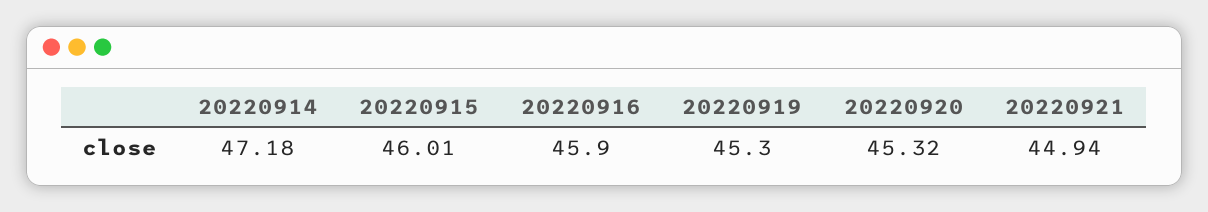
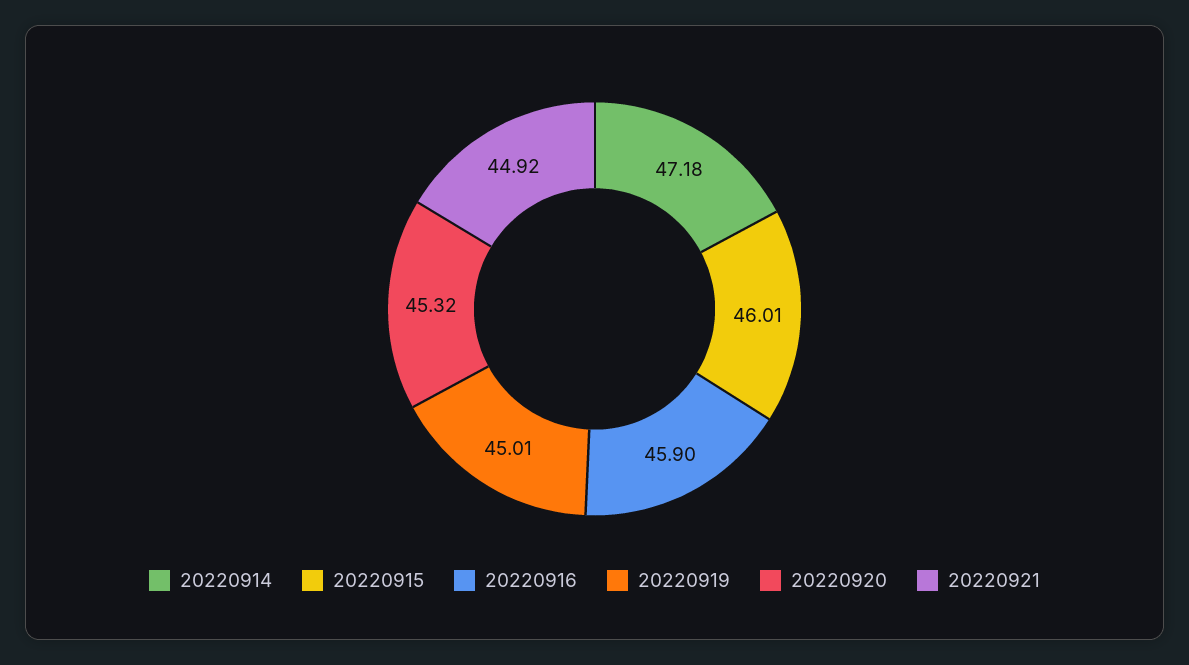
  {
    "20220914": 47.18,
    "20220915": 46.01,
    "20220916": 45.9,
-   "20220919": 45.3,
+   "20220919": 45.01,
    "20220920": 45.32,
-   "20220921": 44.94
+   "20220921": 44.92
  }

